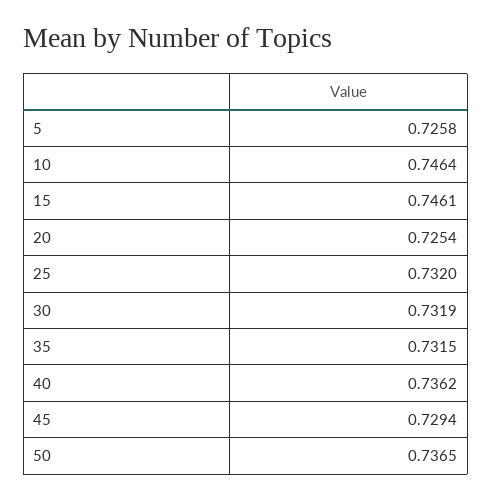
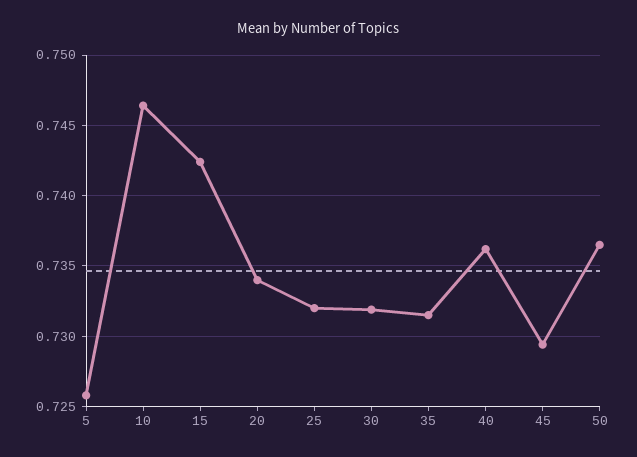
  {
    "5": 0.7258,
    "10": 0.7464,
-   "15": 0.7461,
+   "15": 0.7425,
-   "20": 0.7254,
+   "20": 0.734,
    "25": 0.732,
    "30": 0.7319,
    "35": 0.7315,
    "40": 0.7362,
    "45": 0.7294,
    "50": 0.7365
  }

